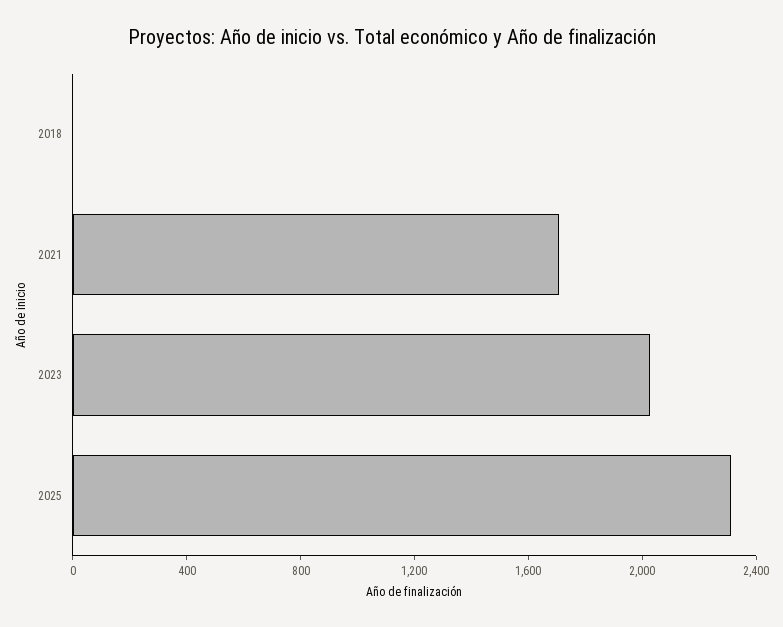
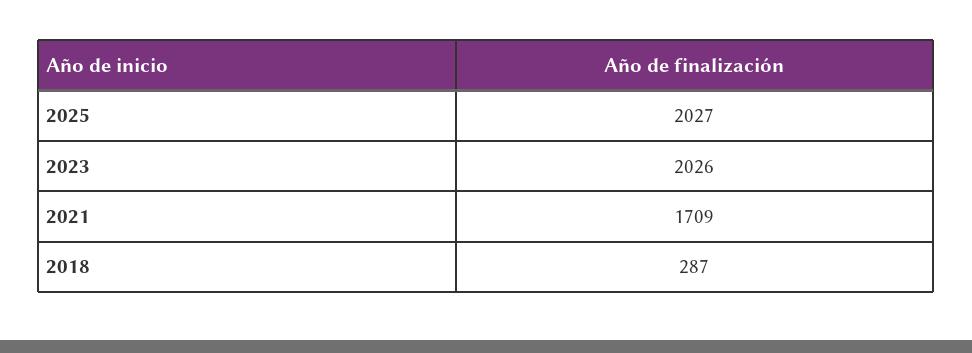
  {
-   "2018": 0,
+   "2018": 287,
    "2021": 1709,
    "2023": 2026,
-   "2025": 2300
+   "2025": 2027
  }

